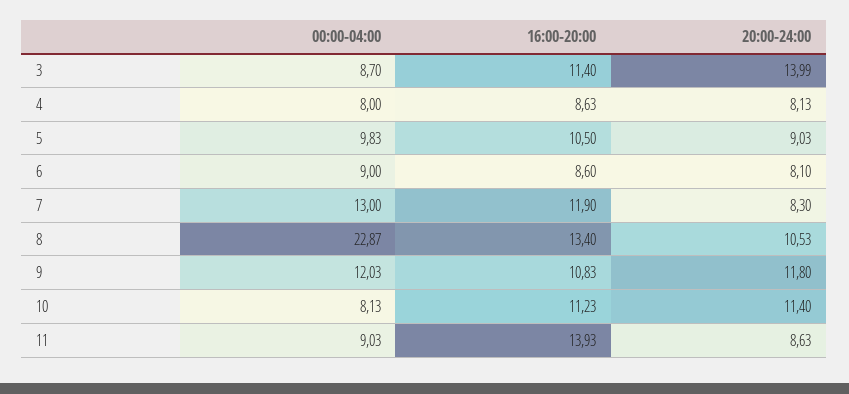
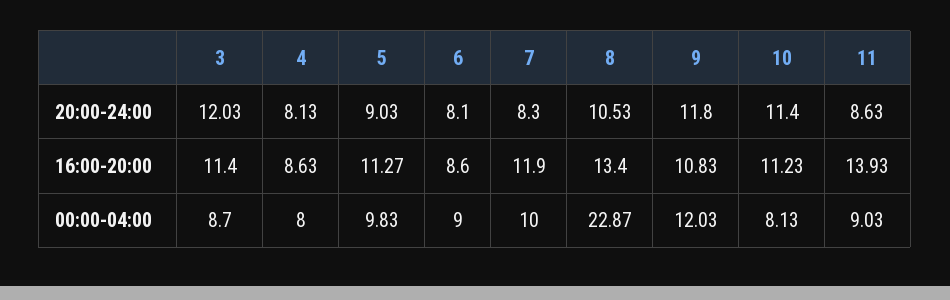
  {
    "00:00-04:00": {
      "3": 8.7,
      "4": 8,
      "5": 9.83,
      "6": 9,
-     "7": 13,
+     "7": 10,
      "8": 22.87,
      "9": 12.03,
      "10": 8.13,
      "11": 9.03
    },
    "16:00-20:00": {
      "3": 11.4,
      "4": 8.63,
-     "5": 10.5,
+     "5": 11.27,
      "6": 8.6,
      "7": 11.9,
      "8": 13.4,
      "9": 10.83,
      "10": 11.23,
      "11": 13.93
    },
    "20:00-24:00": {
-     "3": 13.99,
+     "3": 12.03,
      "4": 8.13,
      "5": 9.03,
      "6": 8.1,
      "7": 8.3,
      "8": 10.53,
      "9": 11.8,
      "10": 11.4,
      "11": 8.63
    }
  }

